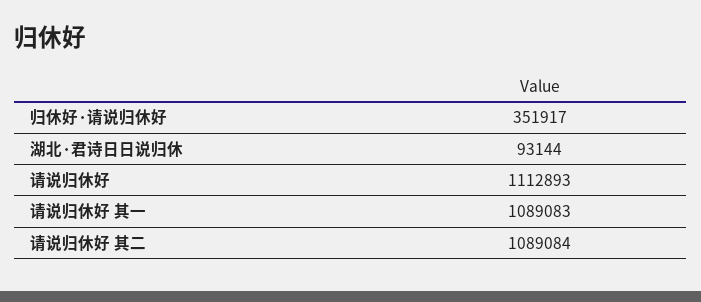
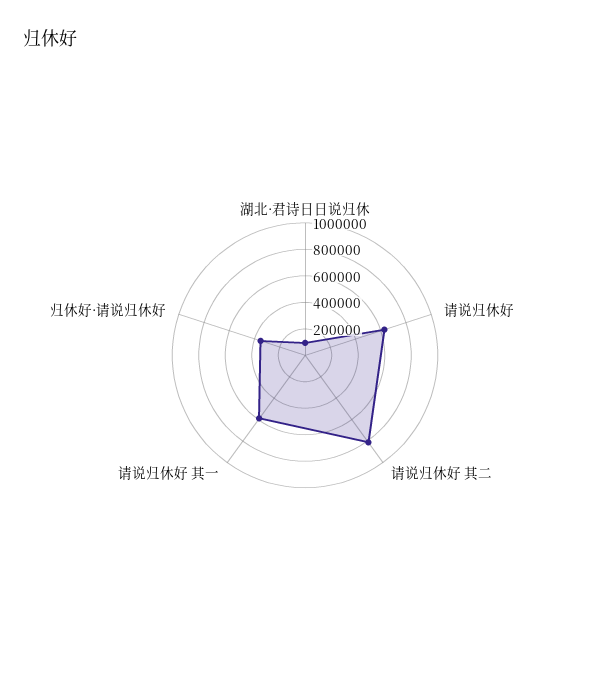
  {
    "归休好·请说归休好": 351917,
    "湖北·君诗日日说归休": 93144,
-   "请说归休好": 1112893,
+   "请说归休好": 600000,
-   "请说归休好 其一": 1089083,
+   "请说归休好 其一": 600000,
-   "请说归休好 其二": 1089084
+   "请说归休好 其二": 800000
  }

